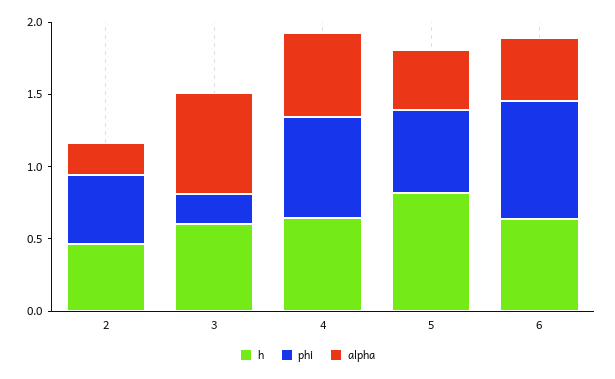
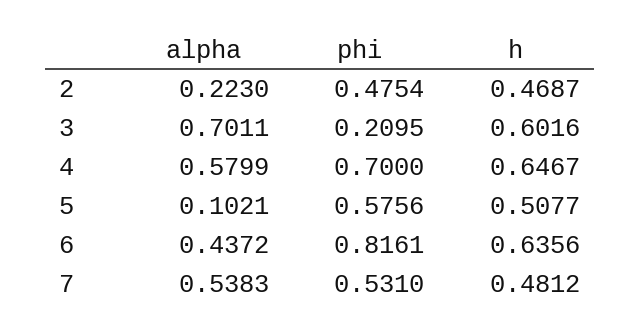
  {
    "h": {
      "2": 0.4687,
      "3": 0.6016,
      "4": 0.6467,
-     "5": 0.8,
+     "5": 0.5077,
-     "6": 0.6356
+     "6": 0.6356,
+     "7": 0.4812
    },
    "phi": {
      "2": 0.4754,
      "3": 0.2095,
      "4": 0.7,
      "5": 0.5756,
-     "6": 0.8161
+     "6": 0.8161,
+     "7": 0.531
    },
    "alpha": {
      "2": 0.223,
      "3": 0.7011,
      "4": 0.5799,
-     "5": 0.4,
+     "5": 0.1021,
-     "6": 0.4372
+     "6": 0.4372,
+     "7": 0.5383
    }
  }

